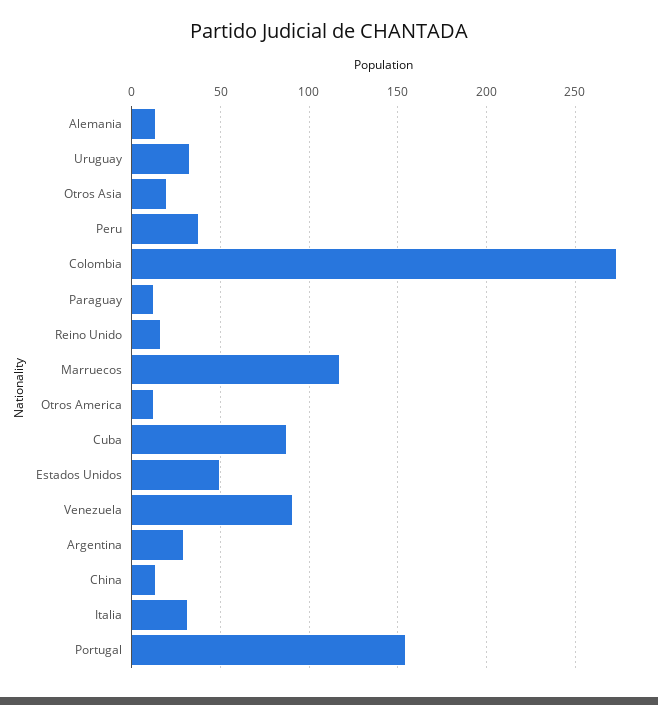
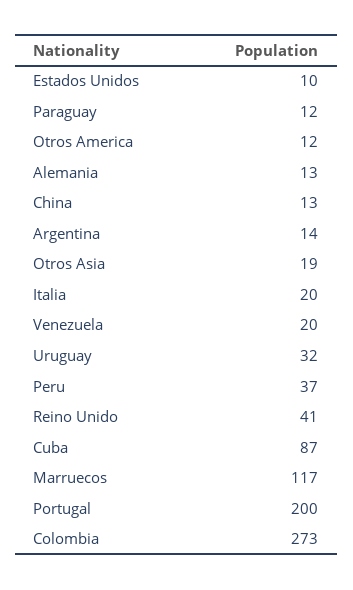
  {
    "Alemania": 13,
    "Uruguay": 32,
    "Otros Asia": 19,
    "Peru": 37,
    "Colombia": 273,
    "Paraguay": 12,
-   "Reino Unido": 15,
+   "Reino Unido": 41,
    "Marruecos": 117,
    "Otros America": 12,
    "Cuba": 87,
-   "Estados Unidos": 50,
+   "Estados Unidos": 10,
-   "Venezuela": 90,
+   "Venezuela": 20,
-   "Argentina": 30,
+   "Argentina": 14,
    "China": 13,
-   "Italia": 30,
+   "Italia": 20,
-   "Portugal": 155
+   "Portugal": 200
  }

